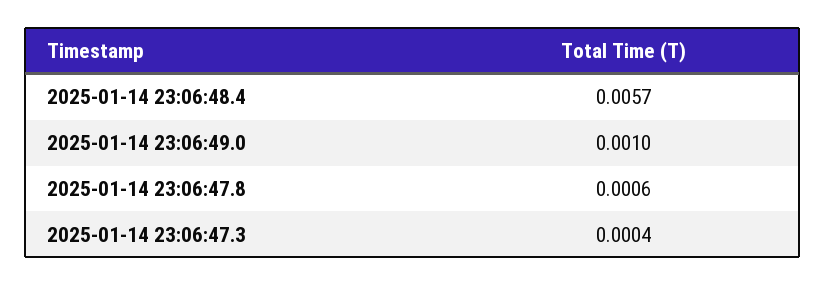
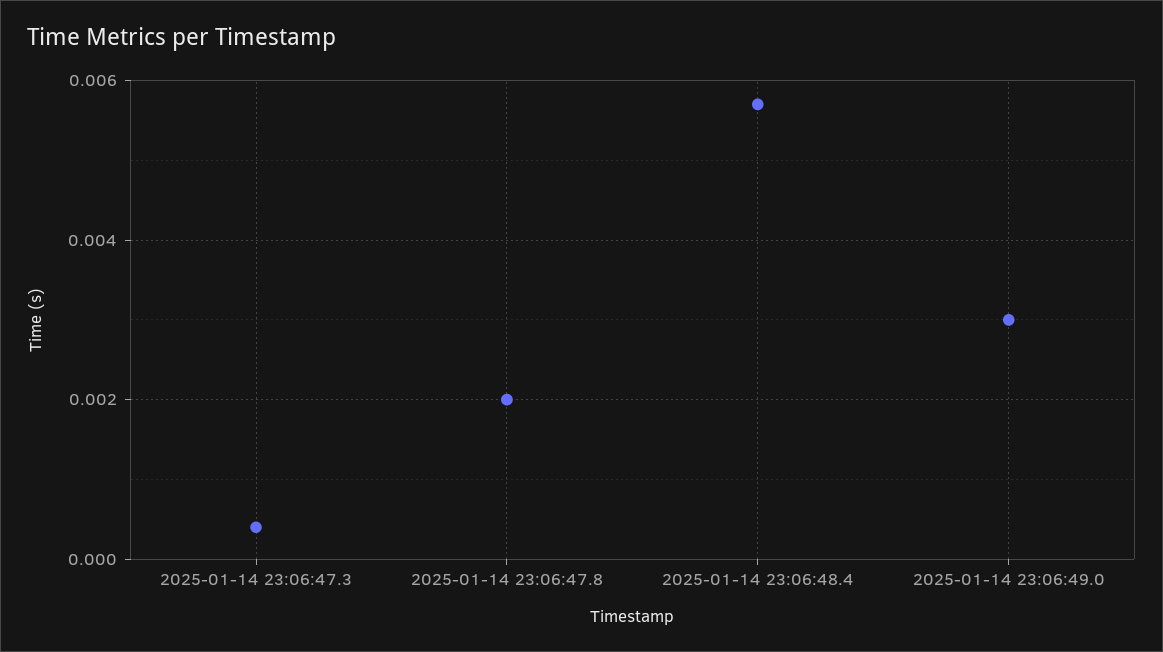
  {
    "2025-01-14 23:06:48.4": 0.0057,
-   "2025-01-14 23:06:49.0": 0.001,
+   "2025-01-14 23:06:49.0": 0.003,
-   "2025-01-14 23:06:47.8": 0.0006,
+   "2025-01-14 23:06:47.8": 0.002,
    "2025-01-14 23:06:47.3": 0.0004
  }

